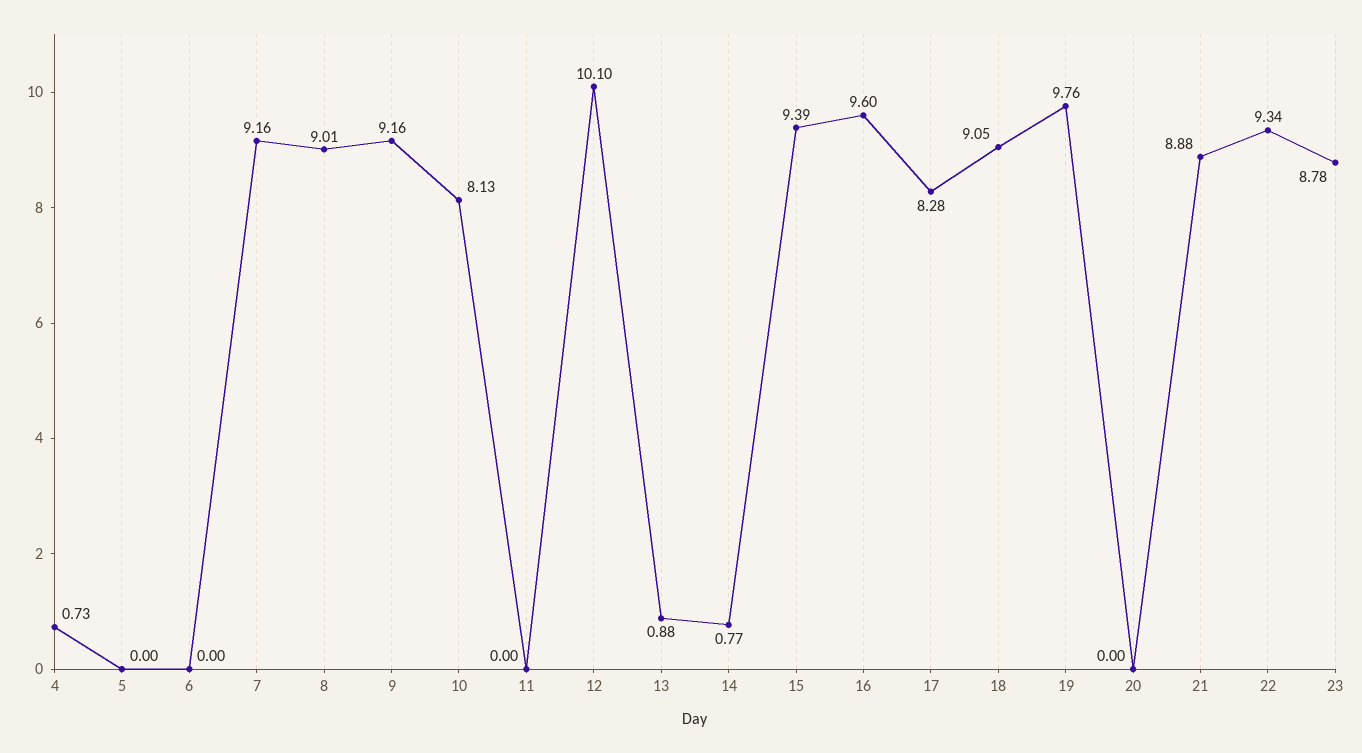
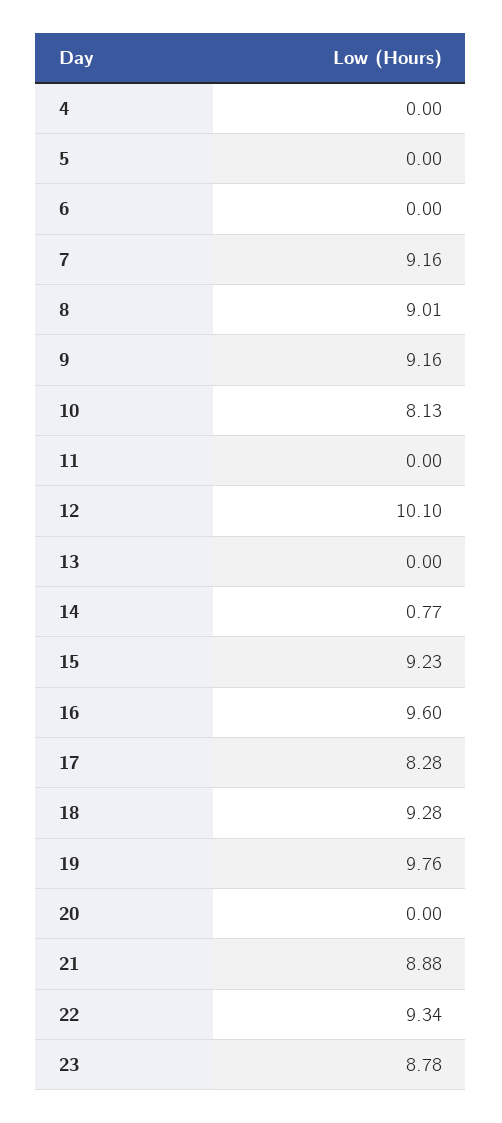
  {
-   "4": 0.73,
+   "4": 0,
    "5": 0,
    "6": 0,
    "7": 9.16,
    "8": 9.01,
    "9": 9.16,
    "10": 8.13,
    "11": 0,
    "12": 10.1,
-   "13": 0.88,
+   "13": 0,
    "14": 0.77,
-   "15": 9.39,
+   "15": 9.23,
    "16": 9.6,
    "17": 8.28,
-   "18": 9.05,
+   "18": 9.28,
    "19": 9.76,
    "20": 0,
    "21": 8.88,
    "22": 9.34,
    "23": 8.78
  }

